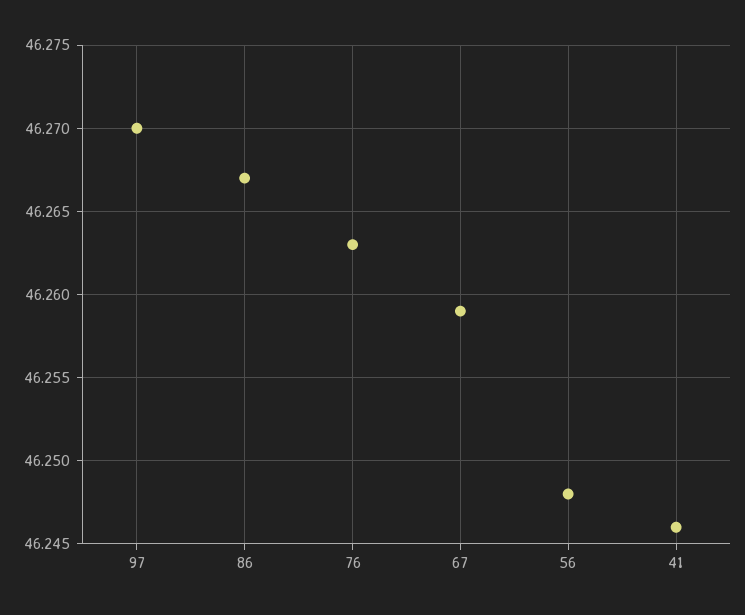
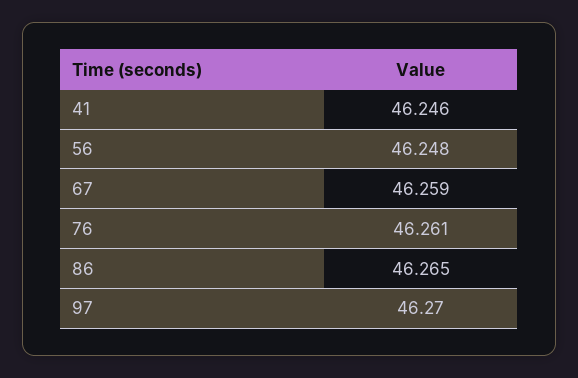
  {
    "97": 46.27,
-   "86": 46.267,
+   "86": 46.265,
-   "76": 46.263,
+   "76": 46.261,
    "67": 46.259,
    "56": 46.248,
    "41": 46.246
  }

